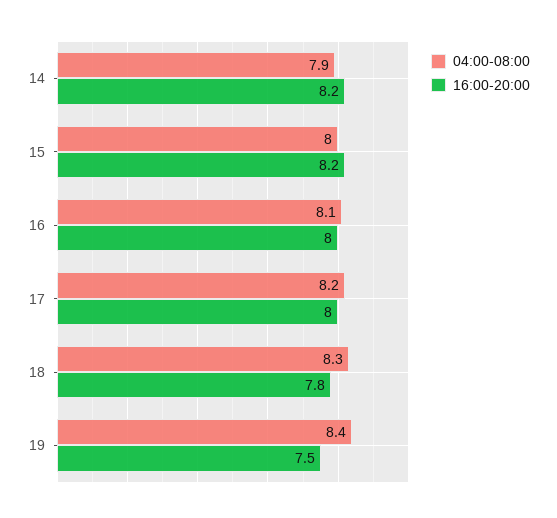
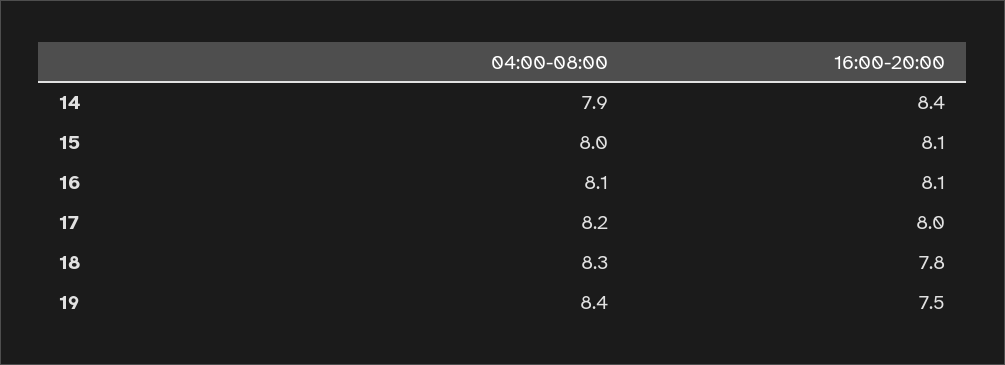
  {
    "04:00-08:00": {
      "14": 7.9,
      "15": 8,
      "16": 8.1,
      "17": 8.2,
      "18": 8.3,
      "19": 8.4
    },
    "16:00-20:00": {
-     "14": 8.2,
+     "14": 8.4,
-     "15": 8.2,
+     "15": 8.1,
-     "16": 8,
+     "16": 8.1,
      "17": 8,
      "18": 7.8,
      "19": 7.5
    }
  }

